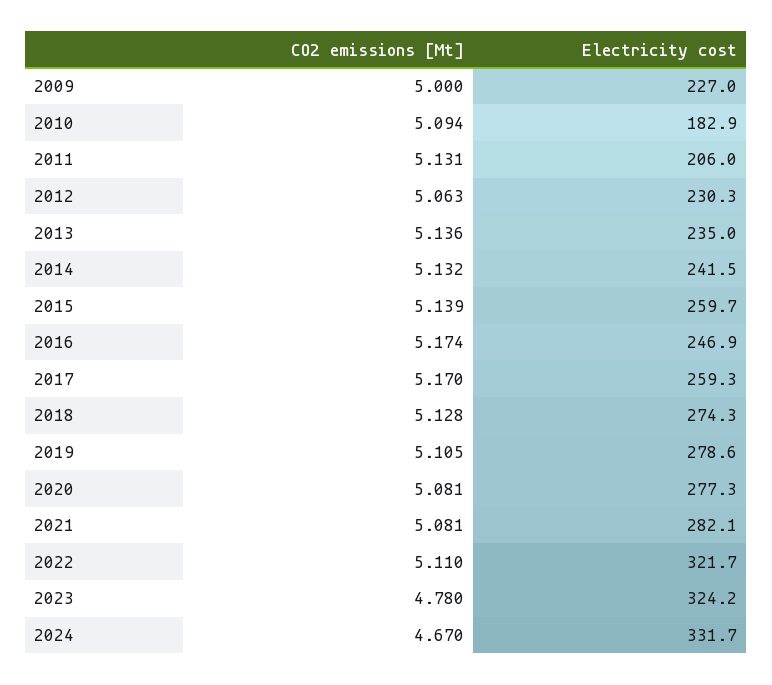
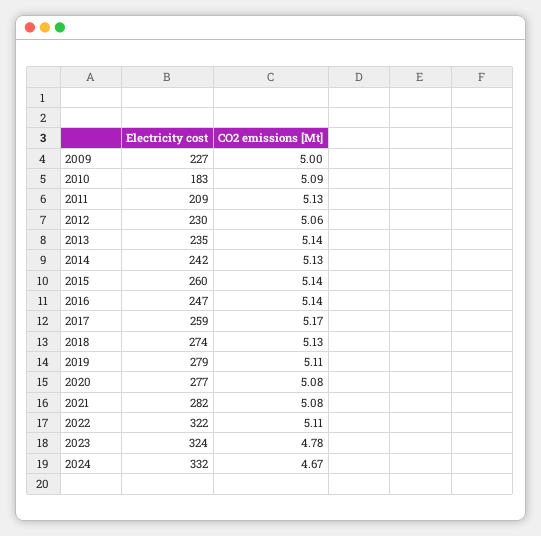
  {
    "CO2 emissions [Mt]": {
      "2009": 5,
      "2010": 5.094,
      "2011": 5.131,
      "2012": 5.063,
      "2013": 5.136,
      "2014": 5.132,
      "2015": 5.139,
-     "2016": 5.174,
+     "2016": 5.14,
      "2017": 5.17,
      "2018": 5.128,
      "2019": 5.105,
      "2020": 5.081,
      "2021": 5.081,
      "2022": 5.11,
      "2023": 4.78,
      "2024": 4.67
    },
    "Electricity cost": {
      "2009": 227,
      "2010": 182.9,
-     "2011": 206,
+     "2011": 209,
      "2012": 230.3,
      "2013": 235,
      "2014": 241.5,
      "2015": 259.7,
      "2016": 246.9,
      "2017": 259.3,
      "2018": 274.3,
      "2019": 278.6,
      "2020": 277.3,
      "2021": 282.1,
      "2022": 321.7,
      "2023": 324.2,
      "2024": 331.7
    }
  }

